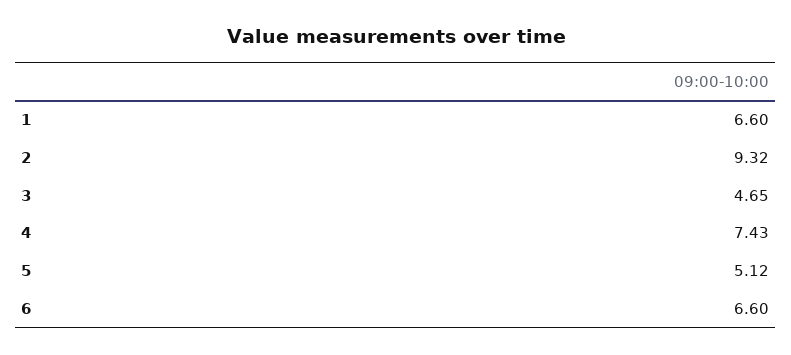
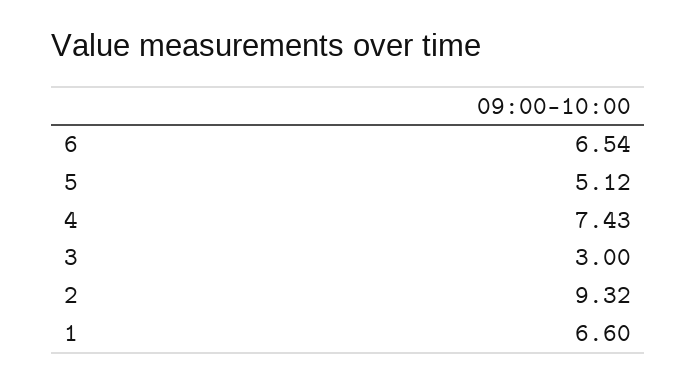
  {
    "1": 6.6,
    "2": 9.32,
-   "3": 4.65,
+   "3": 3,
    "4": 7.43,
    "5": 5.12,
-   "6": 6.6
+   "6": 6.54
  }

